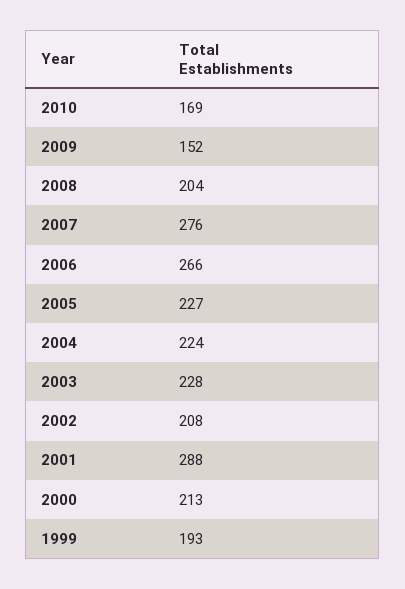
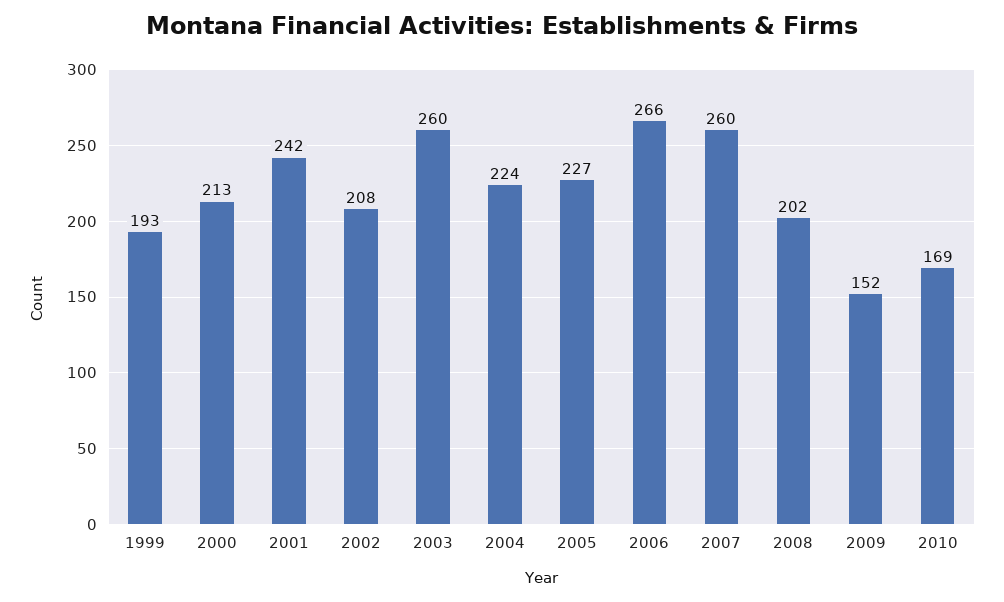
  {
    "2010": 169,
    "2009": 152,
-   "2008": 204,
+   "2008": 202,
-   "2007": 276,
+   "2007": 260,
    "2006": 266,
    "2005": 227,
    "2004": 224,
-   "2003": 228,
+   "2003": 260,
    "2002": 208,
-   "2001": 288,
+   "2001": 242,
    "2000": 213,
    "1999": 193
  }

